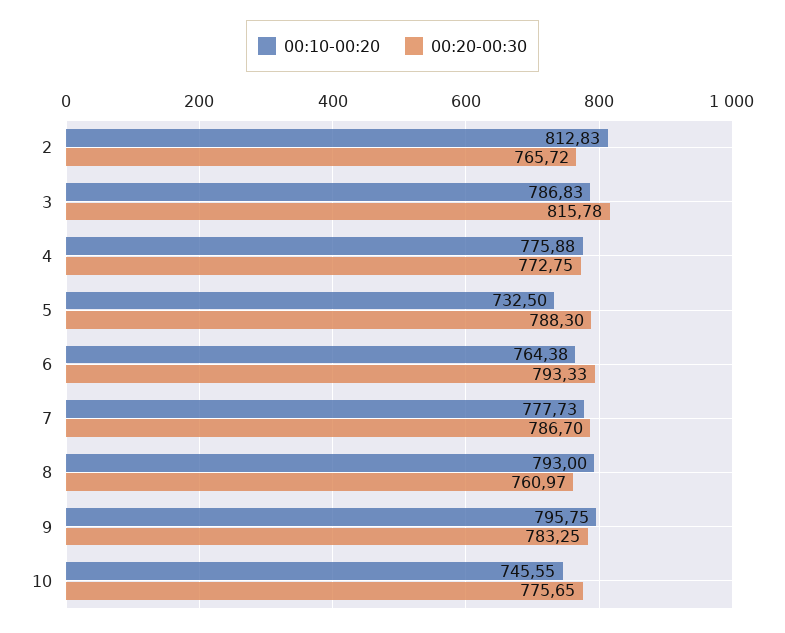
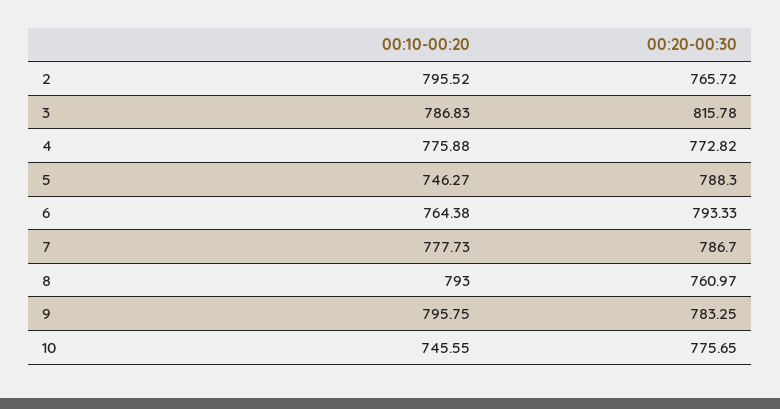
  {
    "00:10-00:20": {
-     "2": 812.83,
+     "2": 795.52,
      "3": 786.83,
      "4": 775.88,
-     "5": 732.5,
+     "5": 746.27,
      "6": 764.38,
      "7": 777.73,
      "8": 793,
      "9": 795.75,
      "10": 745.55
    },
    "00:20-00:30": {
      "2": 765.72,
      "3": 815.78,
-     "4": 772.75,
+     "4": 772.82,
      "5": 788.3,
      "6": 793.33,
      "7": 786.7,
      "8": 760.97,
      "9": 783.25,
      "10": 775.65
    }
  }

